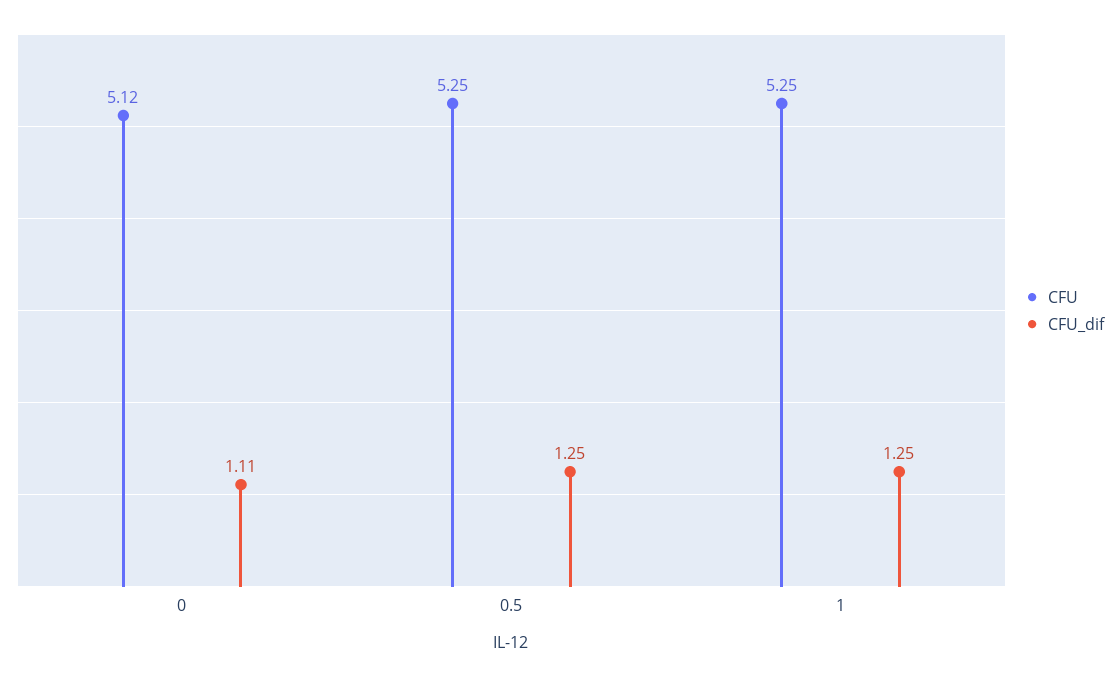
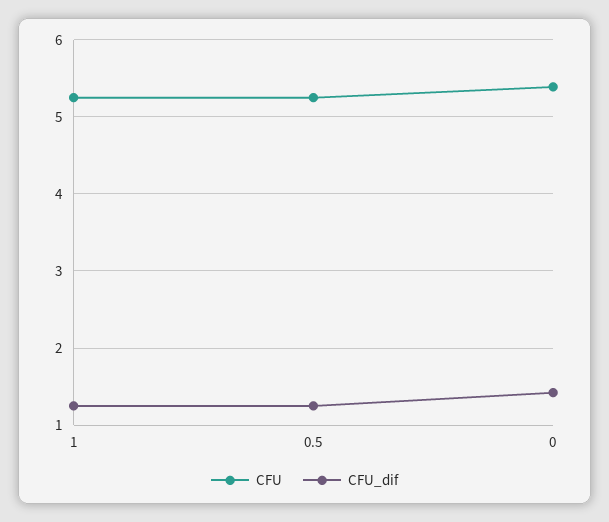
  {
    "CFU": {
-     "0": 5.12,
+     "0": 5.4,
      "0.5": 5.25,
      "1": 5.25
    },
    "CFU_dif": {
-     "0": 1.11,
+     "0": 1.4,
      "0.5": 1.25,
      "1": 1.25
    }
  }

